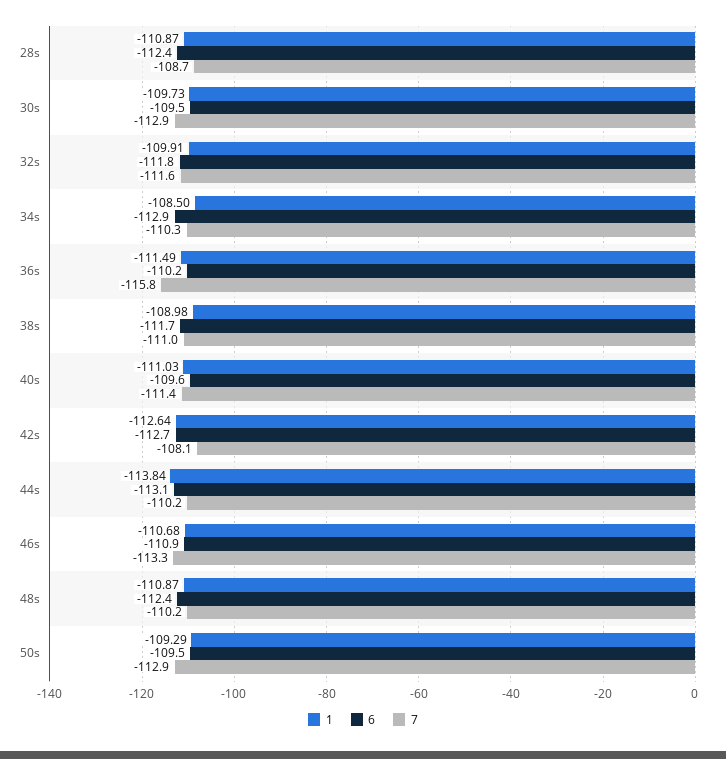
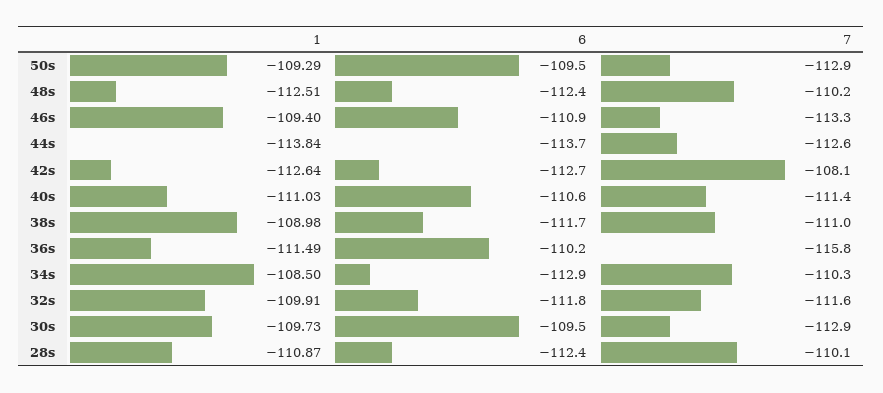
  {
    "1": {
      "28s": -110.87,
      "30s": -109.73,
      "32s": -109.91,
      "34s": -108.5,
      "36s": -111.49,
      "38s": -108.98,
      "40s": -111.03,
      "42s": -112.64,
      "44s": -113.84,
-     "46s": -110.68,
+     "46s": -109.4,
-     "48s": -110.87,
+     "48s": -112.51,
      "50s": -109.29
    },
    "6": {
      "28s": -112.4,
      "30s": -109.5,
      "32s": -111.8,
      "34s": -112.9,
      "36s": -110.2,
      "38s": -111.7,
-     "40s": -109.6,
+     "40s": -110.6,
      "42s": -112.7,
-     "44s": -113.1,
+     "44s": -113.7,
      "46s": -110.9,
      "48s": -112.4,
      "50s": -109.5
    },
    "7": {
-     "28s": -108.7,
+     "28s": -110.1,
      "30s": -112.9,
      "32s": -111.6,
      "34s": -110.3,
      "36s": -115.8,
      "38s": -111,
      "40s": -111.4,
      "42s": -108.1,
-     "44s": -110.2,
+     "44s": -112.6,
      "46s": -113.3,
      "48s": -110.2,
      "50s": -112.9
    }
  }

